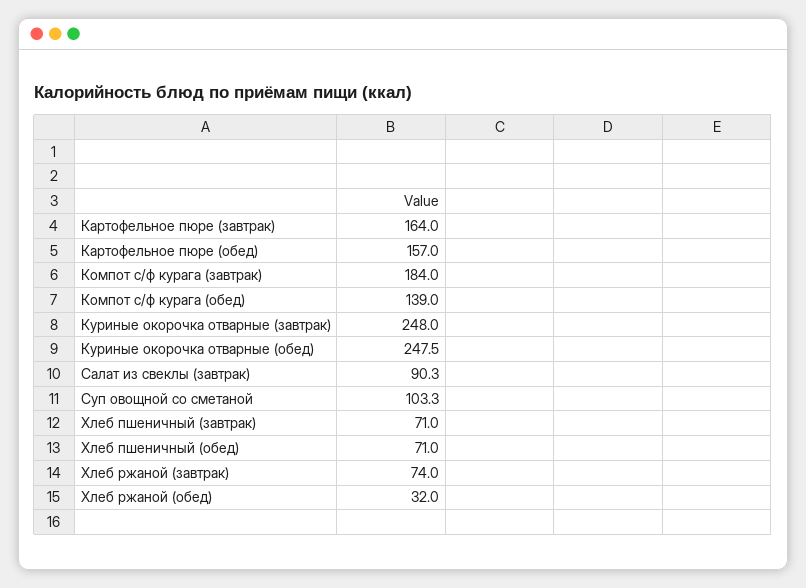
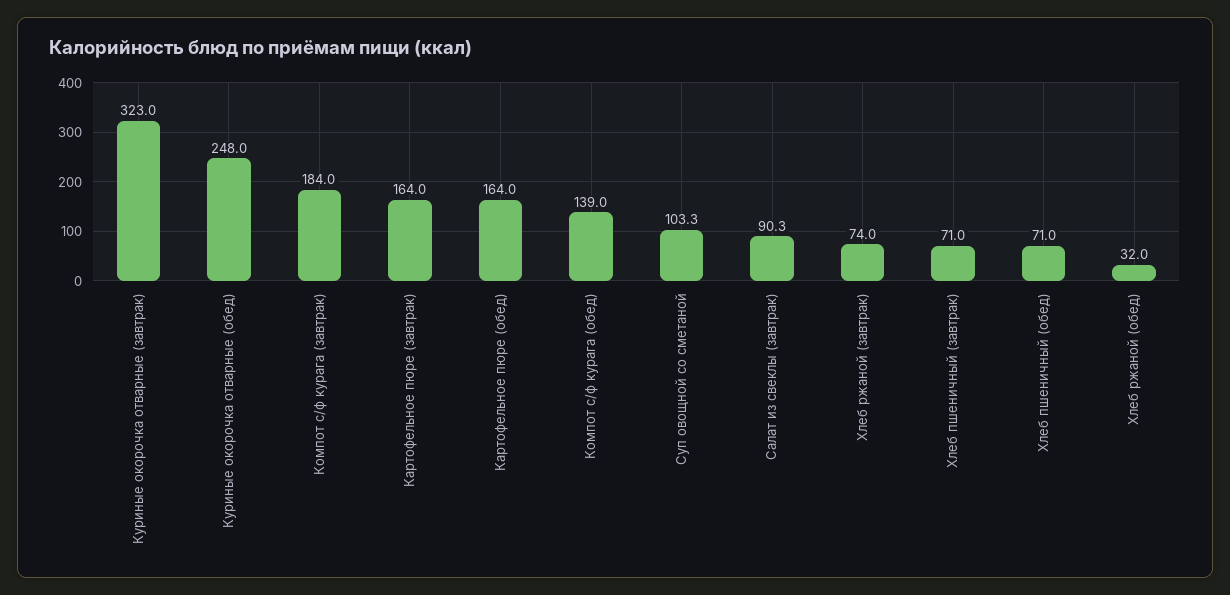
  {
    "Картофельное пюре (завтрак)": 164,
-   "Картофельное пюре (обед)": 157,
+   "Картофельное пюре (обед)": 164,
    "Компот с/ф курага (завтрак)": 184,
    "Компот с/ф курага (обед)": 139,
-   "Куриные окорочка отварные (завтрак)": 248,
+   "Куриные окорочка отварные (завтрак)": 323,
-   "Куриные окорочка отварные (обед)": 247.5,
+   "Куриные окорочка отварные (обед)": 248,
    "Салат из свеклы (завтрак)": 90.3,
    "Суп овощной со сметаной": 103.3,
    "Хлеб пшеничный (завтрак)": 71,
    "Хлеб пшеничный (обед)": 71,
    "Хлеб ржаной (завтрак)": 74,
    "Хлеб ржаной (обед)": 32
  }

